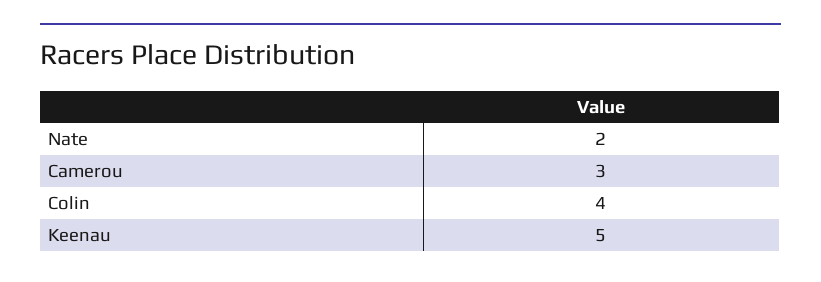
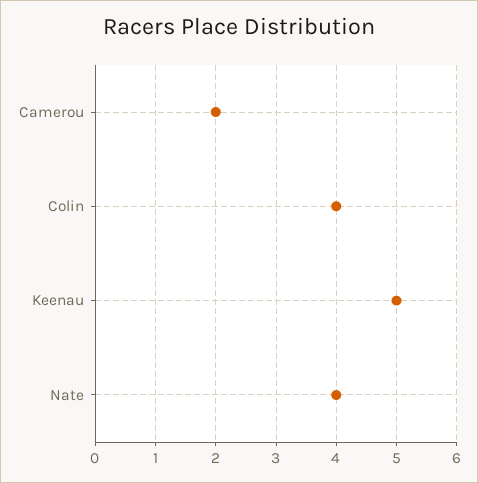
  {
-   "Nate": 2,
+   "Nate": 4,
-   "Camerou": 3,
+   "Camerou": 2,
    "Colin": 4,
    "Keenau": 5
  }

